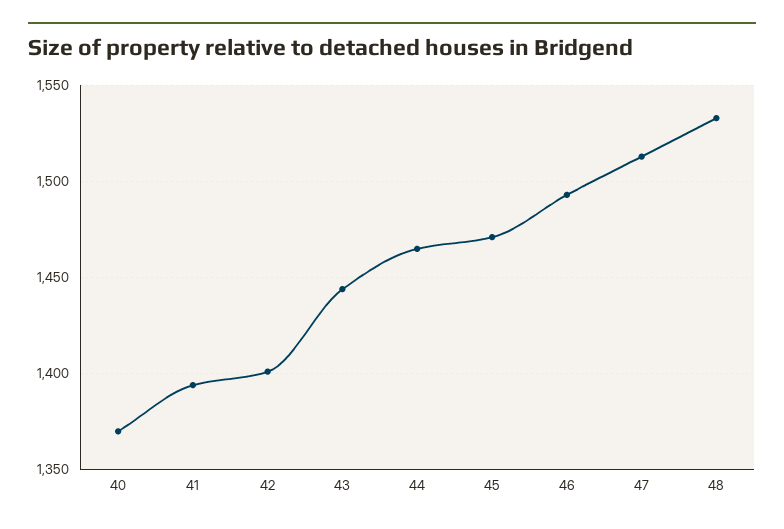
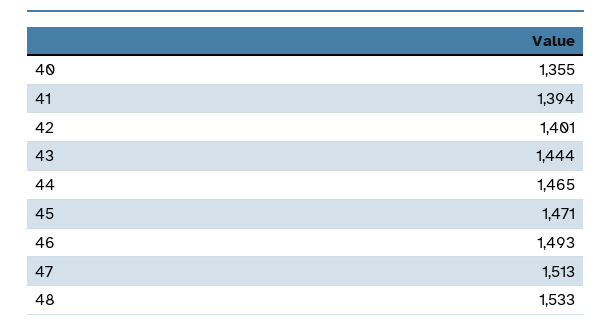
  {
-   "40": 1370,
+   "40": 1355,
    "41": 1394,
    "42": 1401,
    "43": 1444,
    "44": 1465,
    "45": 1471,
    "46": 1493,
    "47": 1513,
    "48": 1533
  }

